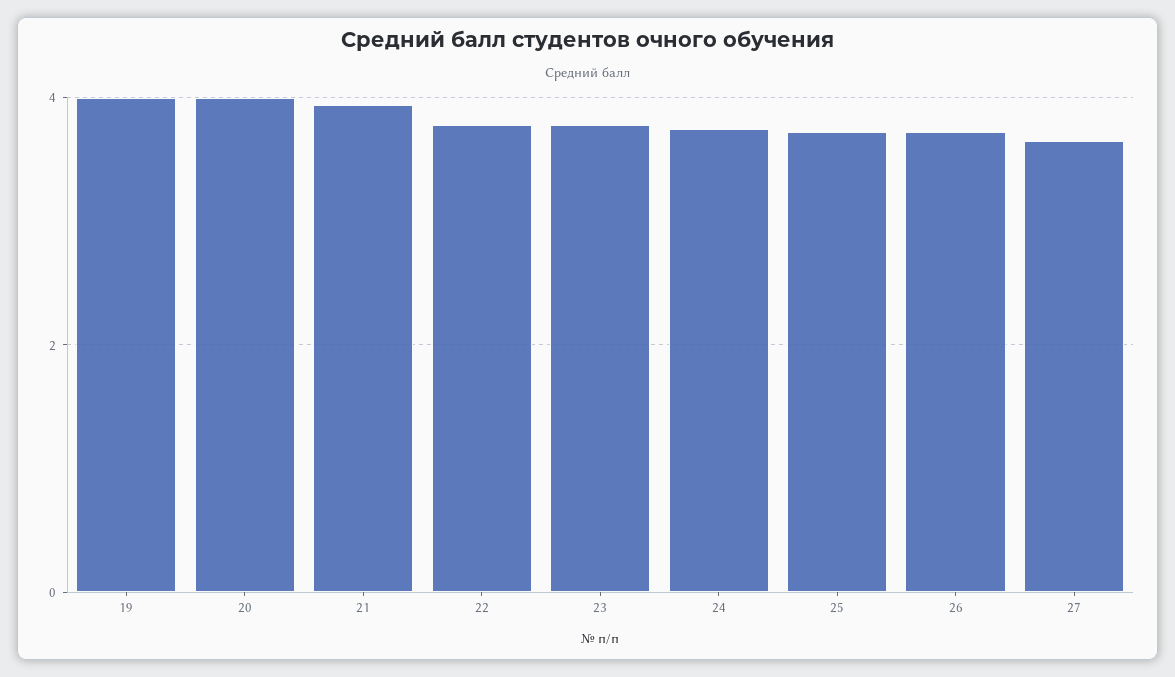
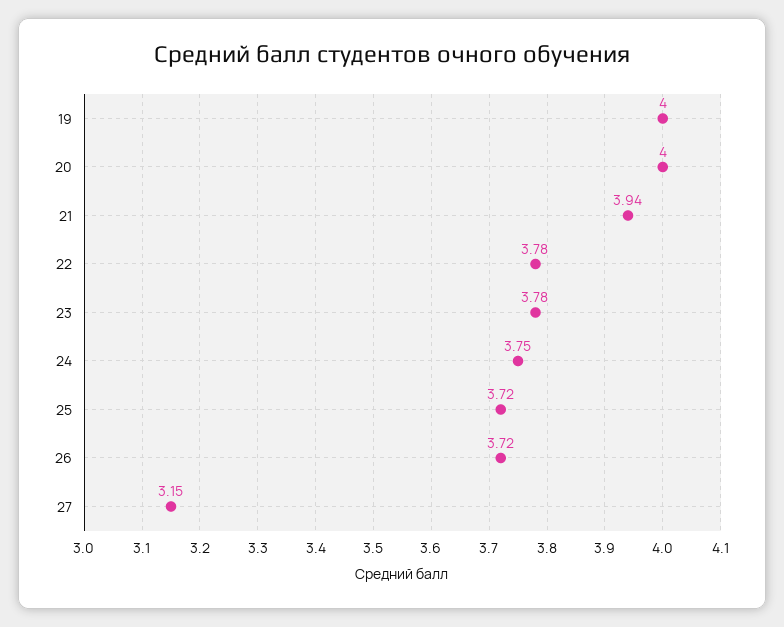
  {
    "19": 4,
    "20": 4,
    "21": 3.94,
    "22": 3.78,
    "23": 3.78,
    "24": 3.75,
    "25": 3.72,
    "26": 3.72,
-   "27": 3.6
+   "27": 3.15
  }

